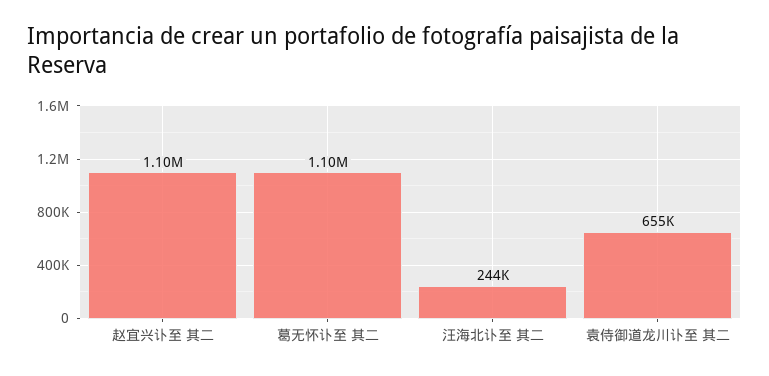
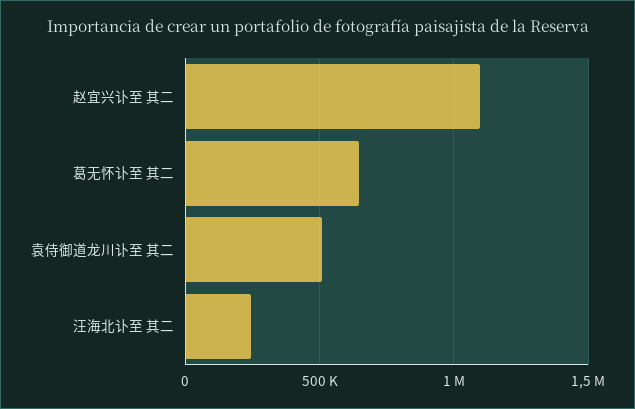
  {
    "赵宜兴讣至 其二": 1100000,
-   "葛无怀讣至 其二": 1100000,
+   "葛无怀讣至 其二": 650000,
    "汪海北讣至 其二": 244000,
-   "袁侍御道龙川讣至 其二": 655000
+   "袁侍御道龙川讣至 其二": 500000
  }

